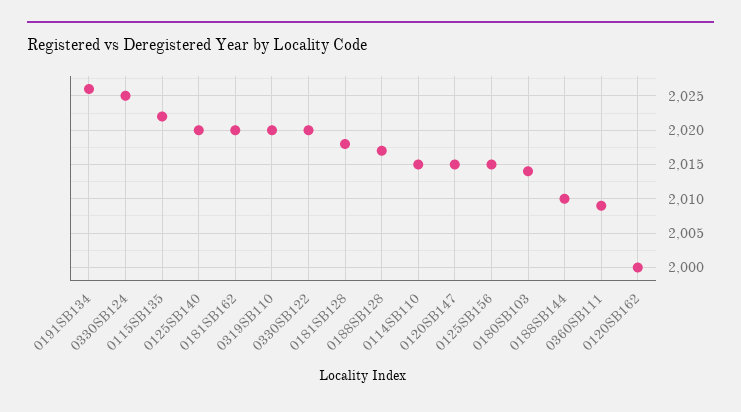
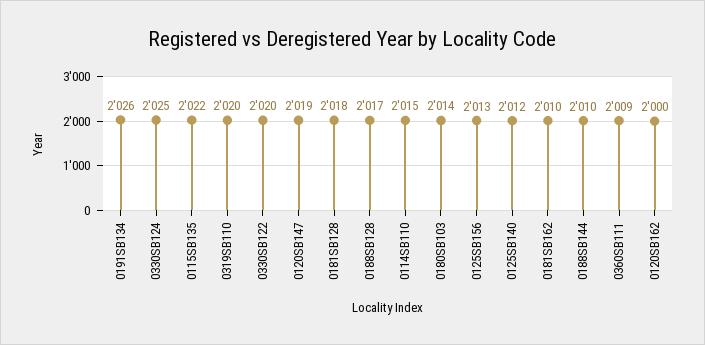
  {
    "0191SB134": 2026,
    "0330SB124": 2025,
    "0115SB135": 2022,
-   "0125SB140": 2020,
+   "0125SB140": 2012,
-   "0181SB162": 2020,
+   "0181SB162": 2010,
    "0319SB110": 2020,
    "0330SB122": 2020,
    "0181SB128": 2018,
    "0188SB128": 2017,
    "0114SB110": 2015,
-   "0120SB147": 2015,
+   "0120SB147": 2019,
-   "0125SB156": 2015,
+   "0125SB156": 2013,
    "0180SB103": 2014,
    "0188SB144": 2010,
    "0360SB111": 2009,
    "0120SB162": 2000
  }

